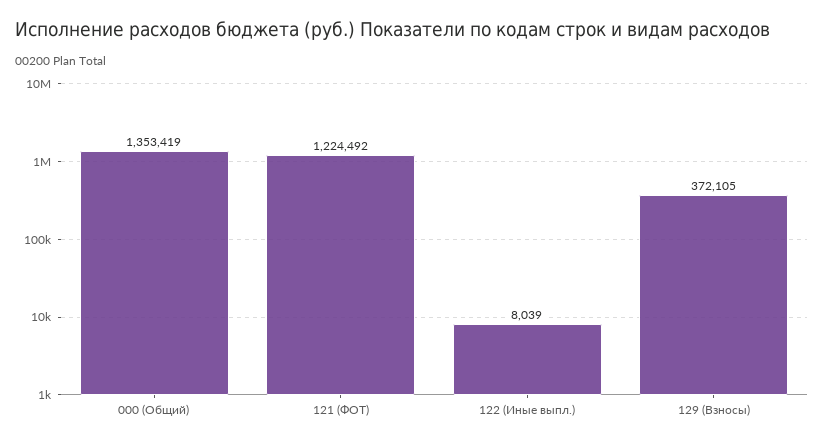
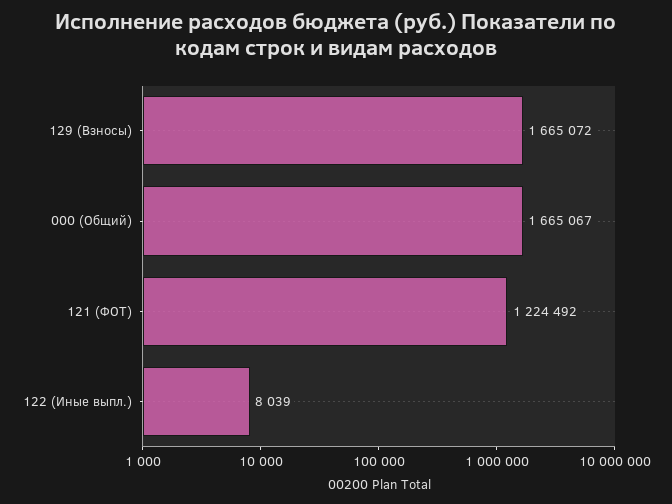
  {
-   "000 (Общий)": 1353419,
+   "000 (Общий)": 1665067,
    "121 (ФОТ)": 1224492,
    "122 (Иные выпл.)": 8039,
-   "129 (Взносы)": 372105
+   "129 (Взносы)": 1665072
  }

